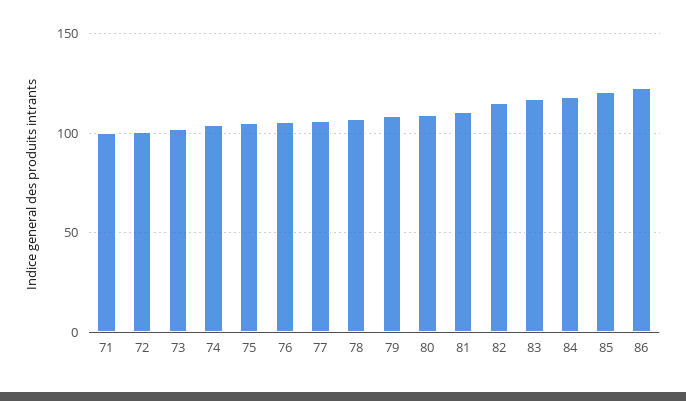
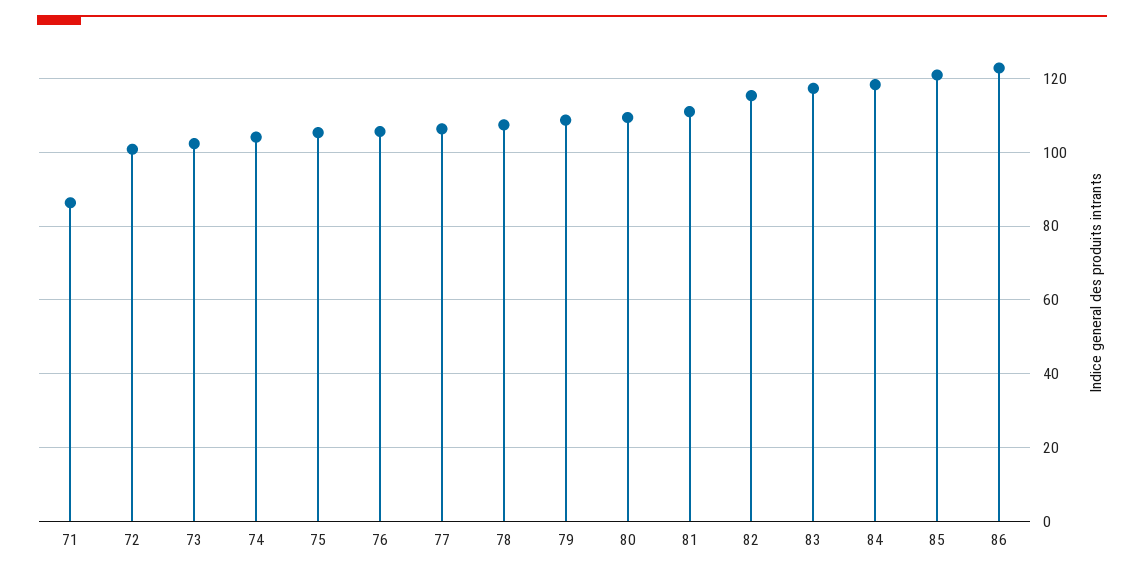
  {
-   "71": 100,
+   "71": 86,
    "72": 100,
    "73": 102,
    "74": 104,
    "75": 106,
    "76": 106,
    "77": 106,
    "78": 108,
    "79": 108,
    "80": 110,
    "81": 112,
    "82": 116,
    "83": 118,
    "84": 118,
    "85": 120,
    "86": 122
  }

